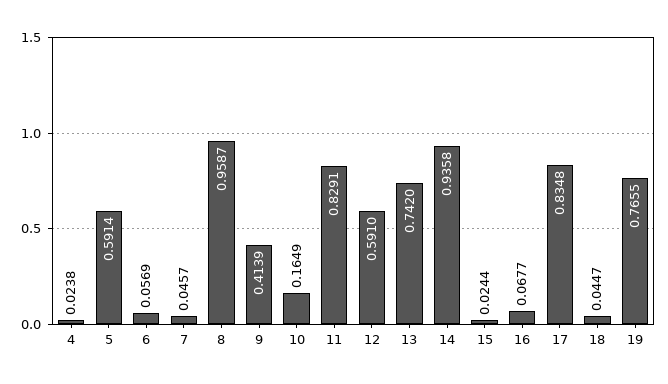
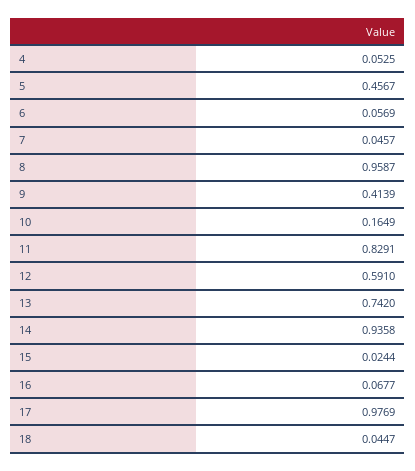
  {
-   "4": 0.0238,
+   "4": 0.0525,
-   "5": 0.5914,
+   "5": 0.4567,
    "6": 0.0569,
    "7": 0.0457,
    "8": 0.9587,
    "9": 0.4139,
    "10": 0.1649,
    "11": 0.8291,
    "12": 0.591,
    "13": 0.742,
    "14": 0.9358,
    "15": 0.0244,
    "16": 0.0677,
-   "17": 0.8348,
+   "17": 0.9769,
-   "18": 0.0447,
+   "18": 0.0447
-   "19": 0.7655
  }

